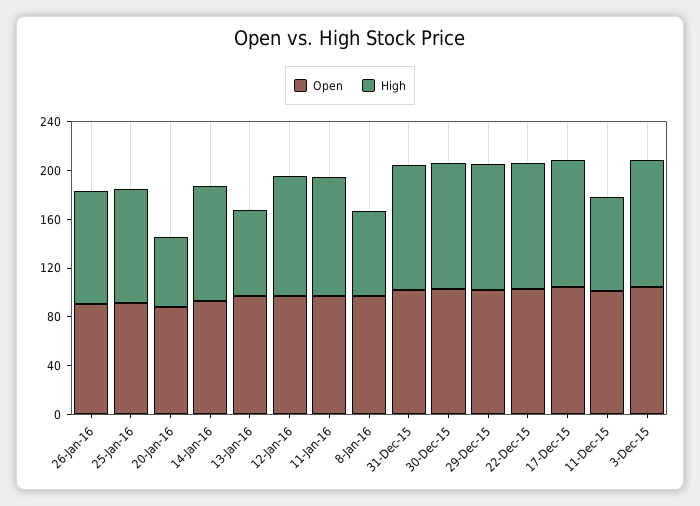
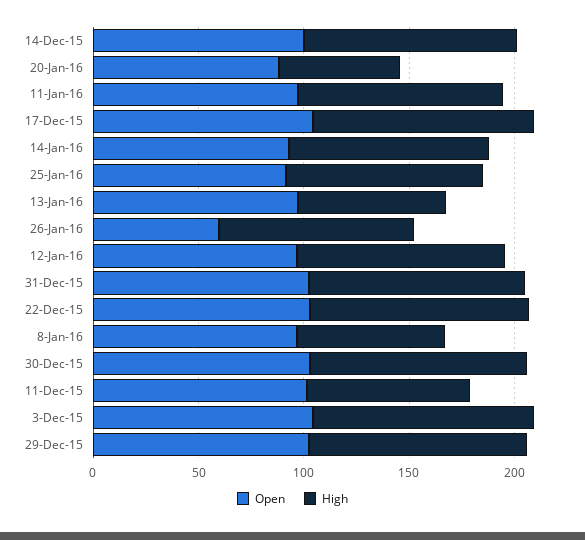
  {
    "Open": {
-     "26-Jan-16": 90,
+     "26-Jan-16": 60,
      "25-Jan-16": 90,
      "20-Jan-16": 90,
      "14-Jan-16": 90,
      "13-Jan-16": 100,
      "12-Jan-16": 100,
      "11-Jan-16": 100,
      "8-Jan-16": 100,
      "31-Dec-15": 100,
      "30-Dec-15": 100,
      "29-Dec-15": 100,
      "22-Dec-15": 100,
      "17-Dec-15": 100,
      "11-Dec-15": 100,
-     "3-Dec-15": 100
+     "3-Dec-15": 100,
+     "14-Dec-15": 100
    },
    "High": {
      "26-Jan-16": 90,
      "25-Jan-16": 90,
      "20-Jan-16": 60,
      "14-Jan-16": 90,
      "13-Jan-16": 70,
      "12-Jan-16": 100,
      "11-Jan-16": 100,
      "8-Jan-16": 70,
      "31-Dec-15": 100,
      "30-Dec-15": 100,
      "29-Dec-15": 100,
      "22-Dec-15": 100,
      "17-Dec-15": 100,
      "11-Dec-15": 80,
-     "3-Dec-15": 100
+     "3-Dec-15": 100,
+     "14-Dec-15": 100
    }
  }

